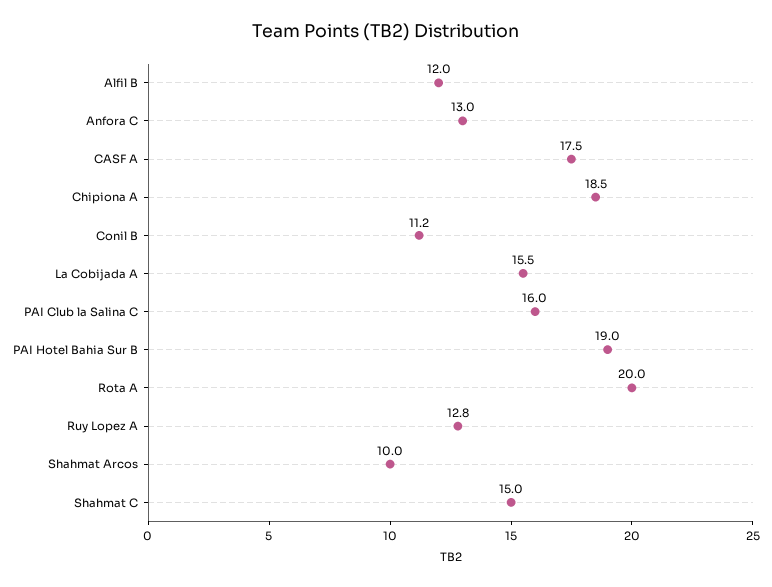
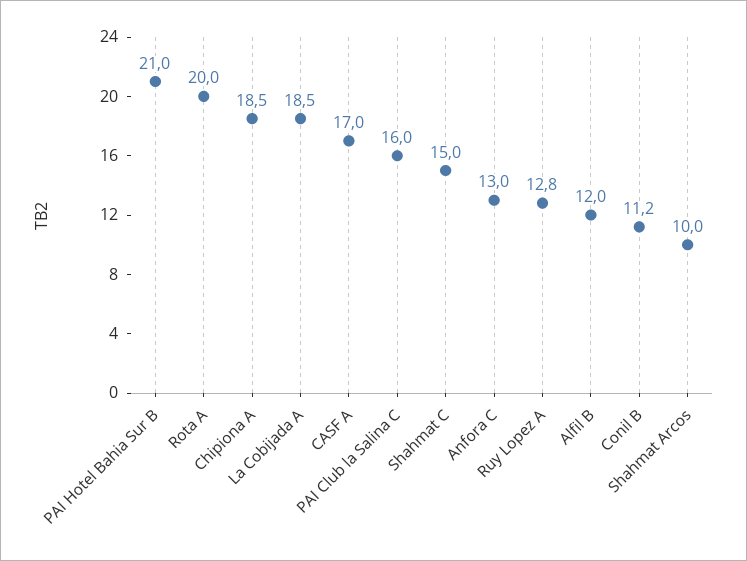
  {
    "Alfil B": 12,
    "Anfora C": 13,
-   "CASF A": 17.5,
+   "CASF A": 17,
    "Chipiona A": 18.5,
    "Conil B": 11.2,
-   "La Cobijada A": 15.5,
+   "La Cobijada A": 18.5,
    "PAI Club la Salina C": 16,
-   "PAI Hotel Bahia Sur B": 19,
+   "PAI Hotel Bahia Sur B": 21,
    "Rota A": 20,
    "Ruy Lopez A": 12.8,
    "Shahmat Arcos": 10,
    "Shahmat C": 15
  }

